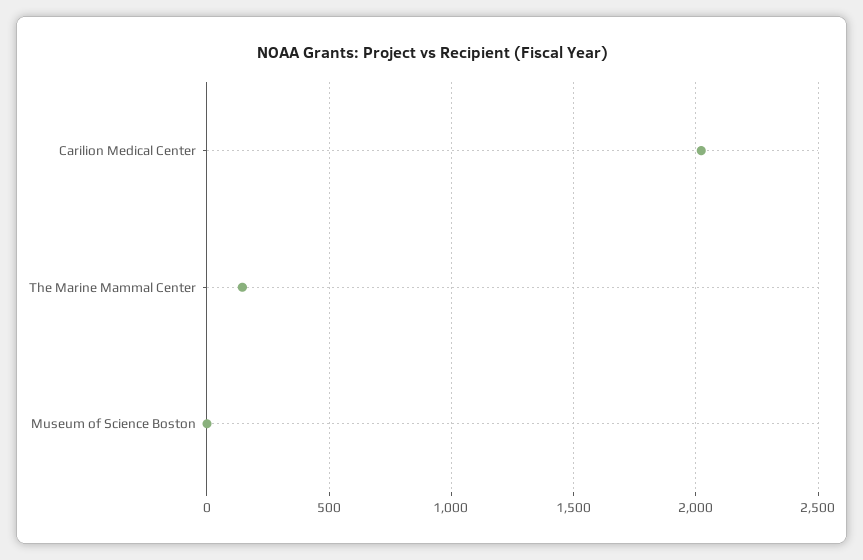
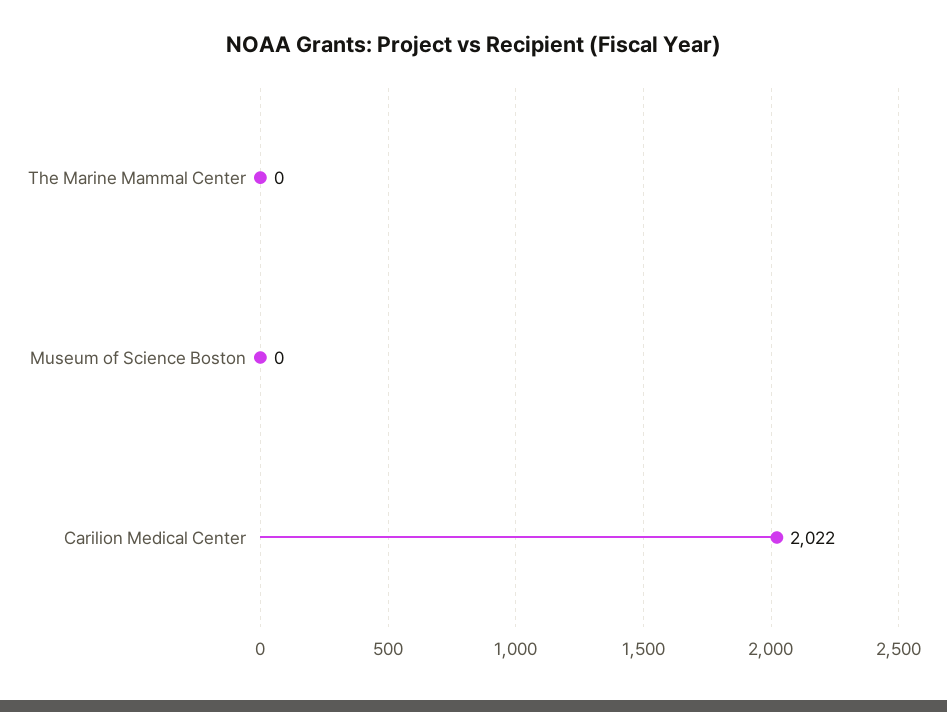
  {
    "Carilion Medical Center": 2022,
-   "The Marine Mammal Center": 150,
+   "The Marine Mammal Center": 0,
    "Museum of Science Boston": 0
  }

